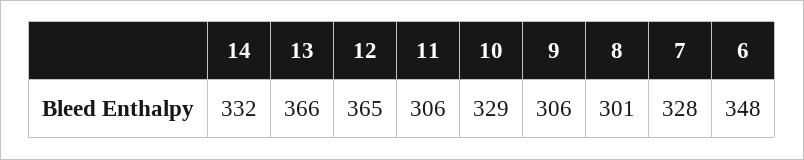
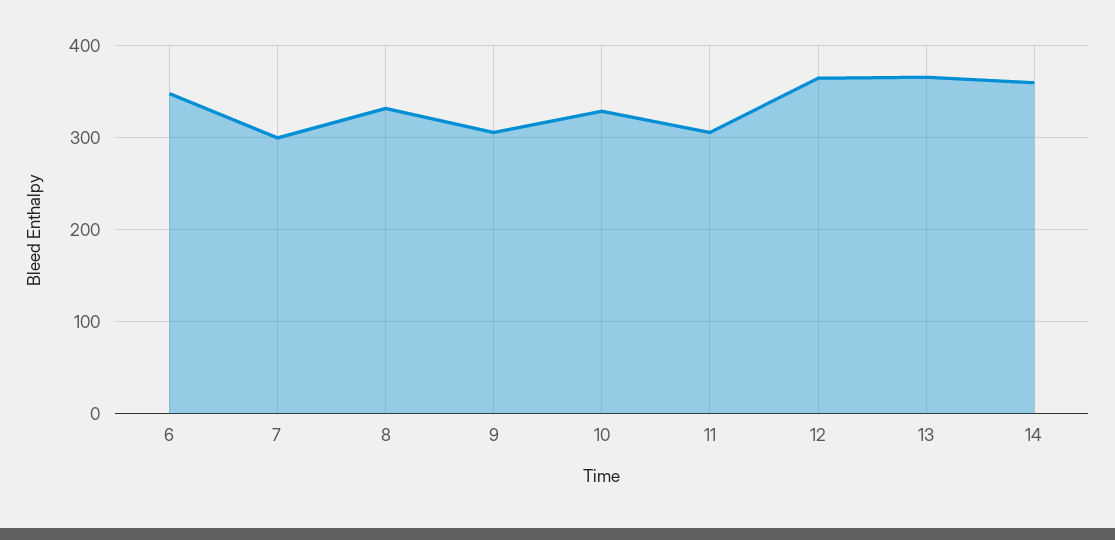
  {
-   "14": 332,
+   "14": 360,
    "13": 366,
    "12": 365,
    "11": 306,
    "10": 329,
    "9": 306,
-   "8": 301,
+   "8": 330,
-   "7": 328,
+   "7": 300,
    "6": 348
  }

